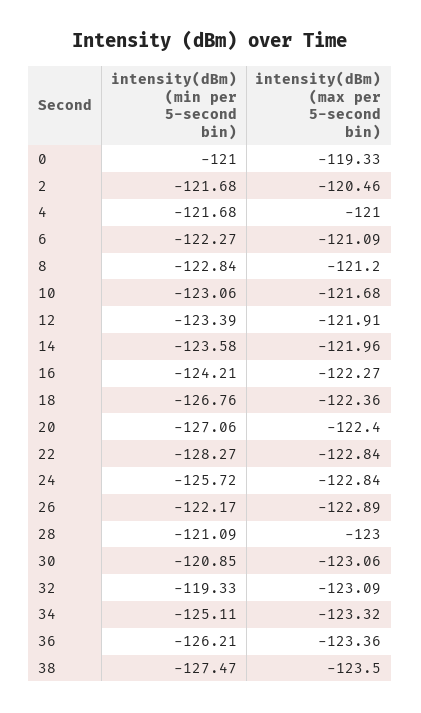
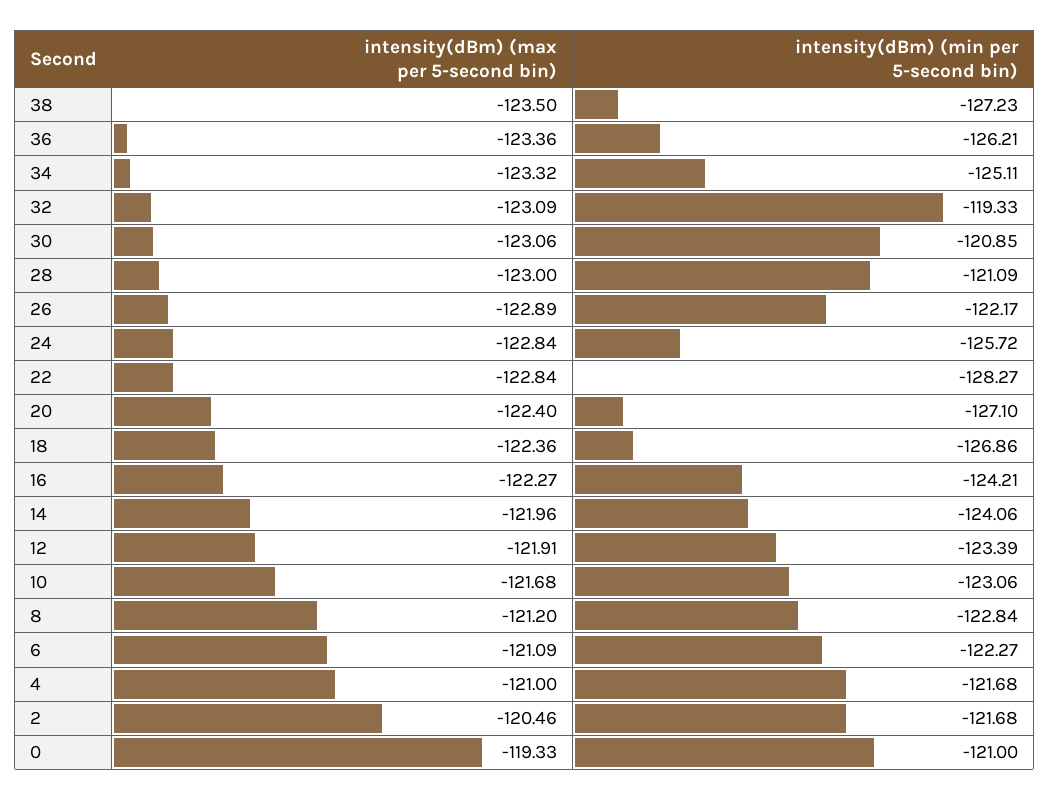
  {
    "intensity(dBm) (min per 5-second bin)": {
      "0": -121,
      "2": -121.68,
      "4": -121.68,
      "6": -122.27,
      "8": -122.84,
      "10": -123.06,
      "12": -123.39,
-     "14": -123.58,
+     "14": -124.06,
      "16": -124.21,
-     "18": -126.76,
+     "18": -126.86,
-     "20": -127.06,
+     "20": -127.1,
      "22": -128.27,
      "24": -125.72,
      "26": -122.17,
      "28": -121.09,
      "30": -120.85,
      "32": -119.33,
      "34": -125.11,
      "36": -126.21,
-     "38": -127.47
+     "38": -127.23
    },
    "intensity(dBm) (max per 5-second bin)": {
      "0": -119.33,
      "2": -120.46,
      "4": -121,
      "6": -121.09,
      "8": -121.2,
      "10": -121.68,
      "12": -121.91,
      "14": -121.96,
      "16": -122.27,
      "18": -122.36,
      "20": -122.4,
      "22": -122.84,
      "24": -122.84,
      "26": -122.89,
      "28": -123,
      "30": -123.06,
      "32": -123.09,
      "34": -123.32,
      "36": -123.36,
      "38": -123.5
    }
  }

